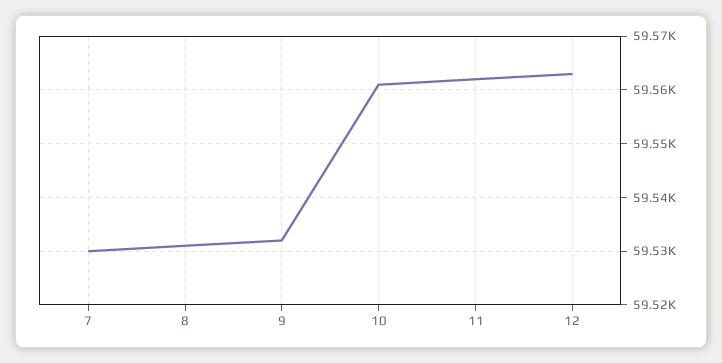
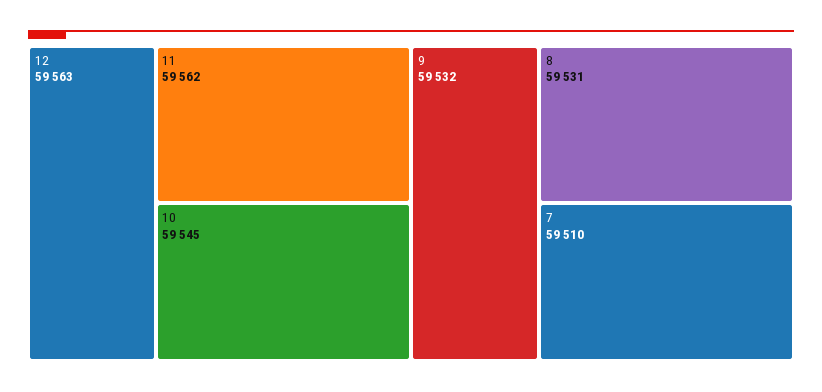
  {
-   "7": 59530,
+   "7": 59510,
    "8": 59531,
    "9": 59532,
-   "10": 59560,
+   "10": 59545,
    "11": 59562,
    "12": 59563
  }

